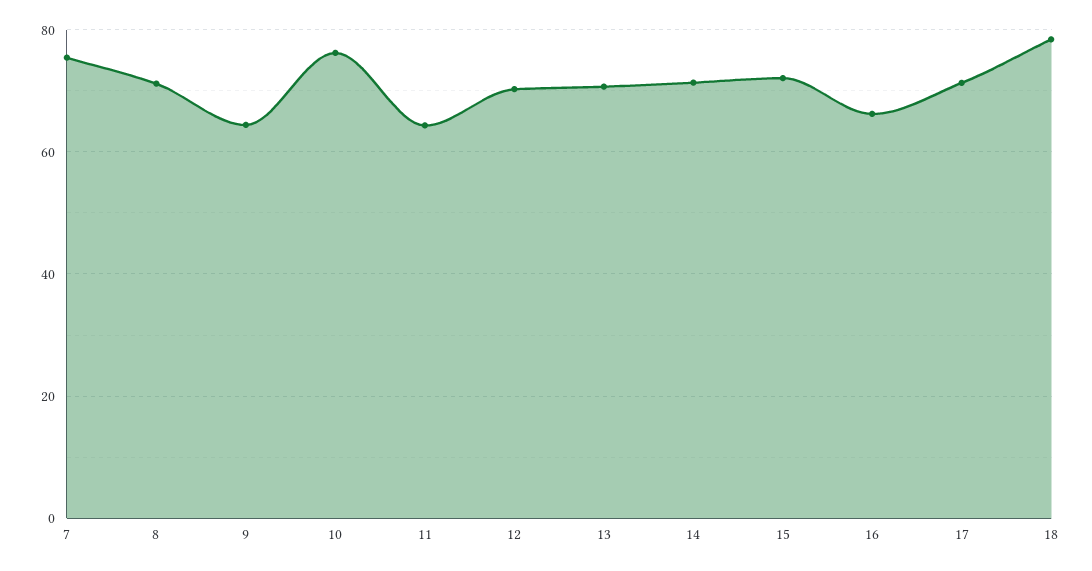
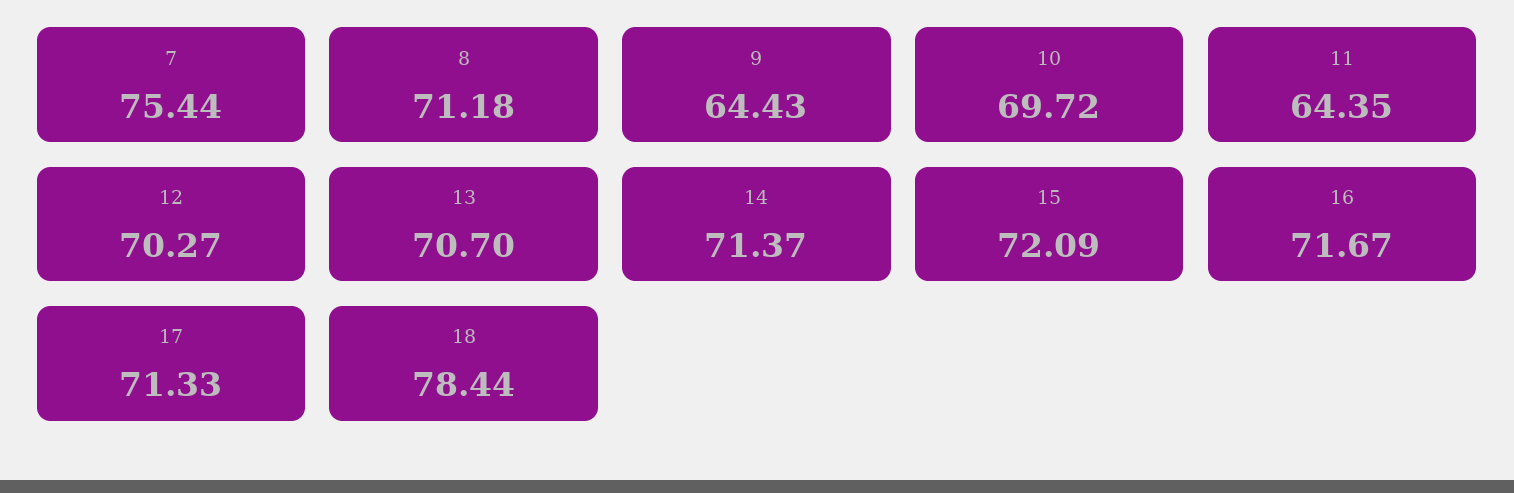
  {
    "7": 75.44,
    "8": 71.18,
    "9": 64.43,
-   "10": 76,
+   "10": 69.72,
    "11": 64.35,
    "12": 70.27,
    "13": 70.7,
    "14": 71.37,
    "15": 72.09,
-   "16": 66,
+   "16": 71.67,
    "17": 71.33,
    "18": 78.44
  }

